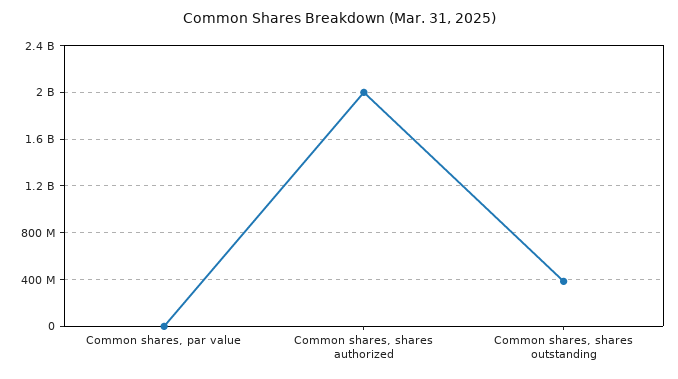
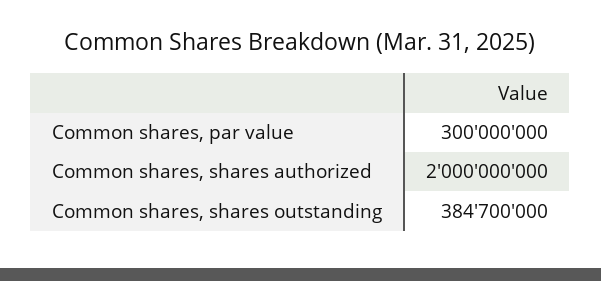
  {
-   "Common shares, par value": 0,
+   "Common shares, par value": 300000000,
    "Common shares, shares authorized": 2000000000,
    "Common shares, shares outstanding": 384700000
  }

